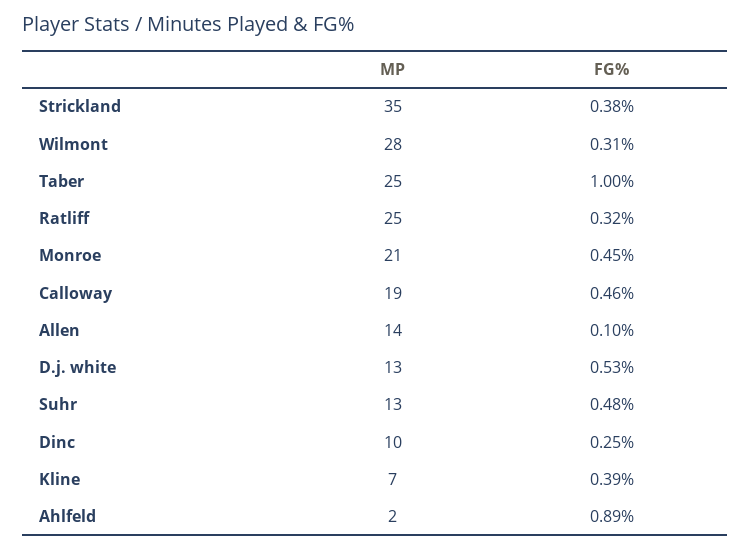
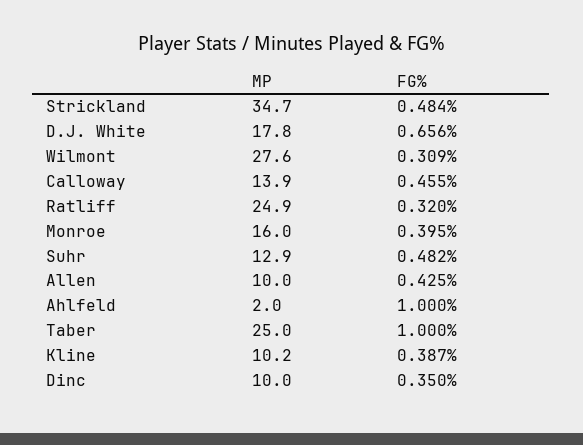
  {
    "MP": {
      "Strickland": 34.7,
      "Wilmont": 27.6,
      "Taber": 25,
      "Ratliff": 24.9,
-     "Monroe": 21,
+     "Monroe": 16,
-     "Calloway": 19,
+     "Calloway": 13.9,
-     "Allen": 14,
+     "Allen": 10,
-     "D.j. white": 13,
+     "D.j. white": 17.8,
      "Suhr": 12.9,
      "Dinc": 10,
-     "Kline": 7,
+     "Kline": 10.2,
      "Ahlfeld": 2
    },
    "FG%": {
-     "Strickland": 0.38,
+     "Strickland": 0.484,
      "Wilmont": 0.309,
      "Taber": 1,
      "Ratliff": 0.32,
-     "Monroe": 0.45,
+     "Monroe": 0.395,
      "Calloway": 0.455,
-     "Allen": 0.1,
+     "Allen": 0.425,
-     "D.j. white": 0.53,
+     "D.j. white": 0.656,
      "Suhr": 0.482,
-     "Dinc": 0.25,
+     "Dinc": 0.35,
      "Kline": 0.387,
-     "Ahlfeld": 0.89
+     "Ahlfeld": 1
    }
  }

